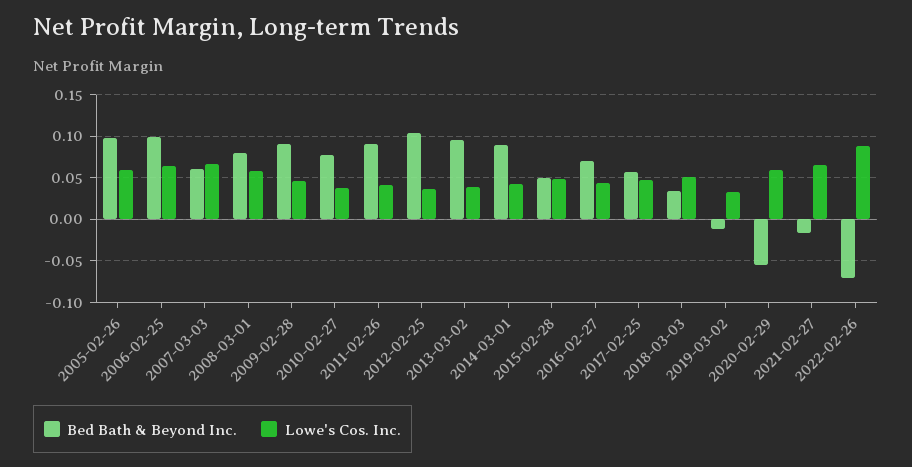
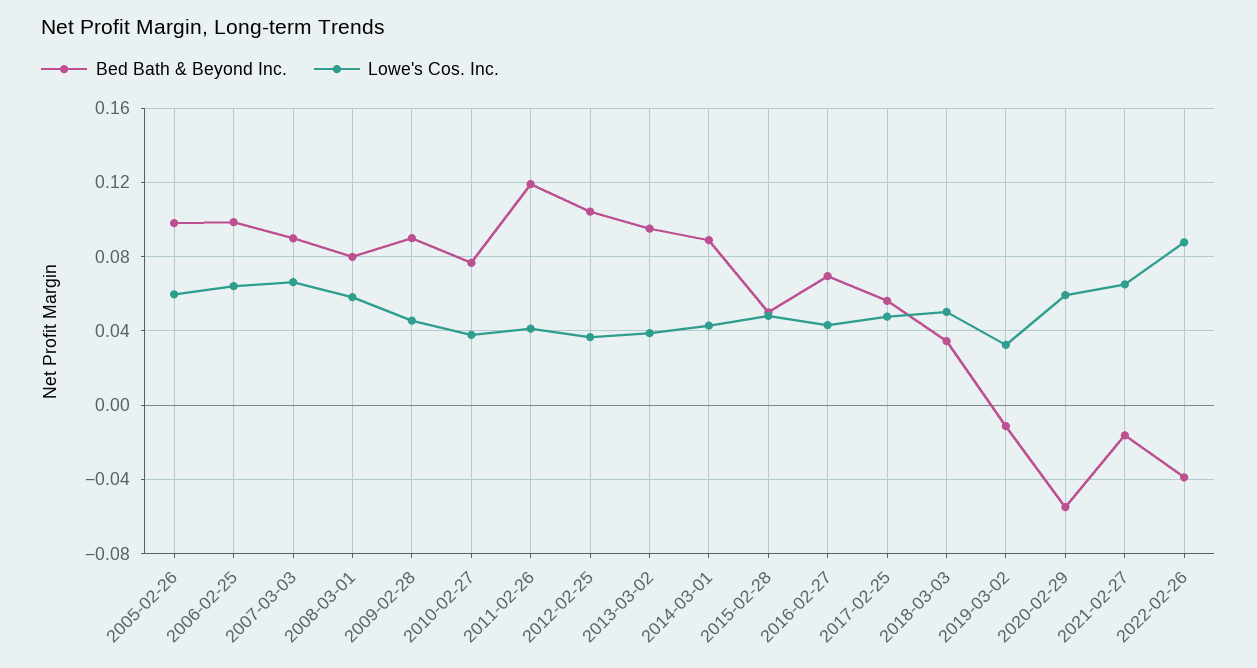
  {
    "Bed Bath & Beyond Inc.": {
      "2005-02-26": 0.1,
      "2006-02-25": 0.1,
-     "2007-03-03": 0.06,
+     "2007-03-03": 0.09,
      "2008-03-01": 0.08,
      "2009-02-28": 0.09,
      "2010-02-27": 0.075,
-     "2011-02-26": 0.09,
+     "2011-02-26": 0.12,
      "2012-02-25": 0.105,
      "2013-03-02": 0.095,
      "2014-03-01": 0.09,
      "2015-02-28": 0.05,
      "2016-02-27": 0.07,
      "2017-02-25": 0.055,
      "2018-03-03": 0.035,
      "2019-03-02": -0.01,
      "2020-02-29": -0.055,
      "2021-02-27": -0.015,
-     "2022-02-26": -0.07
+     "2022-02-26": -0.04
    },
    "Lowe's Cos. Inc.": {
      "2005-02-26": 0.06,
      "2006-02-25": 0.065,
      "2007-03-03": 0.065,
      "2008-03-01": 0.06,
      "2009-02-28": 0.045,
      "2010-02-27": 0.04,
      "2011-02-26": 0.04,
      "2012-02-25": 0.035,
      "2013-03-02": 0.04,
      "2014-03-01": 0.045,
      "2015-02-28": 0.05,
      "2016-02-27": 0.045,
      "2017-02-25": 0.05,
      "2018-03-03": 0.05,
      "2019-03-02": 0.035,
      "2020-02-29": 0.06,
      "2021-02-27": 0.065,
      "2022-02-26": 0.09
    }
  }

